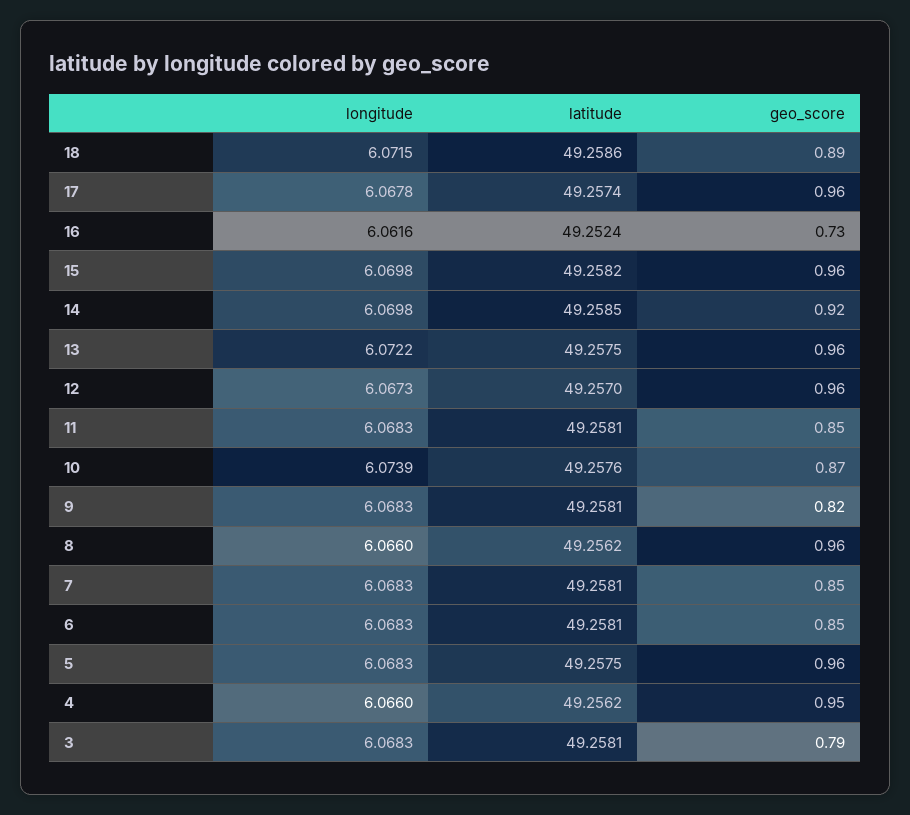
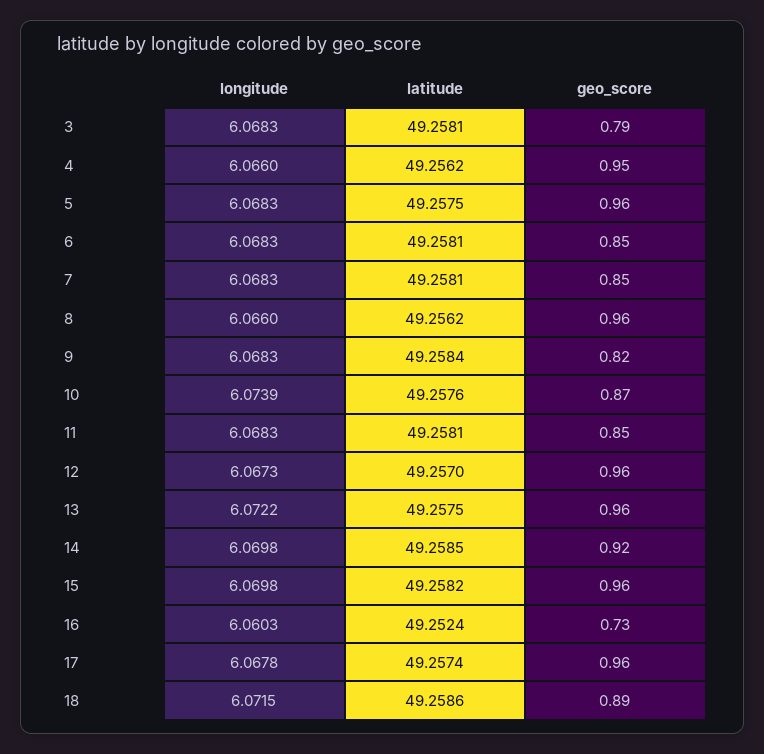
  {
    "longitude": {
      "18": 6.0715,
      "17": 6.0678,
-     "16": 6.0616,
+     "16": 6.0603,
      "15": 6.0698,
      "14": 6.0698,
      "13": 6.0722,
      "12": 6.0673,
      "11": 6.0683,
      "10": 6.0739,
      "9": 6.0683,
      "8": 6.066,
      "7": 6.0683,
      "6": 6.0683,
      "5": 6.0683,
      "4": 6.066,
      "3": 6.0683
    },
    "latitude": {
      "18": 49.2586,
      "17": 49.2574,
      "16": 49.2524,
      "15": 49.2582,
      "14": 49.2585,
      "13": 49.2575,
      "12": 49.257,
      "11": 49.2581,
      "10": 49.2576,
-     "9": 49.2581,
+     "9": 49.2584,
      "8": 49.2562,
      "7": 49.2581,
      "6": 49.2581,
      "5": 49.2575,
      "4": 49.2562,
      "3": 49.2581
    },
    "geo_score": {
      "18": 0.89,
      "17": 0.96,
      "16": 0.73,
      "15": 0.96,
      "14": 0.92,
      "13": 0.96,
      "12": 0.96,
      "11": 0.85,
      "10": 0.87,
      "9": 0.82,
      "8": 0.96,
      "7": 0.85,
      "6": 0.85,
      "5": 0.96,
      "4": 0.95,
      "3": 0.79
    }
  }

